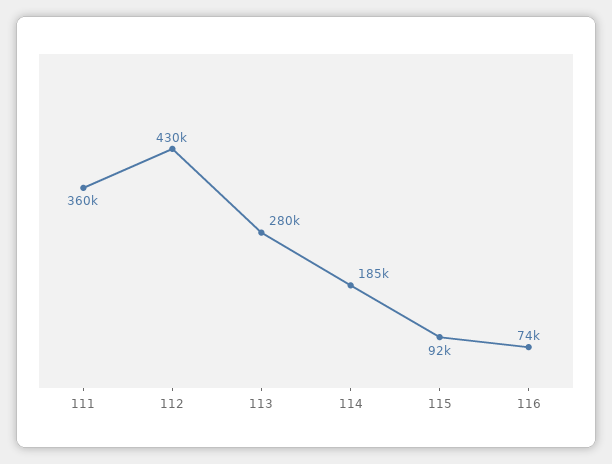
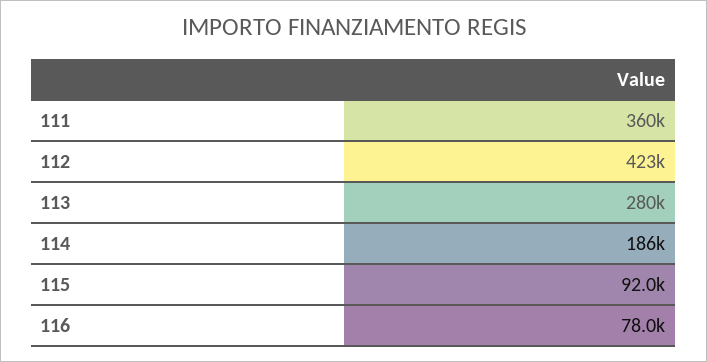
  {
    "111": 360000,
-   "112": 430000,
+   "112": 423000,
    "113": 280000,
-   "114": 185000,
+   "114": 186000,
    "115": 92000,
-   "116": 74000
+   "116": 78000
  }

